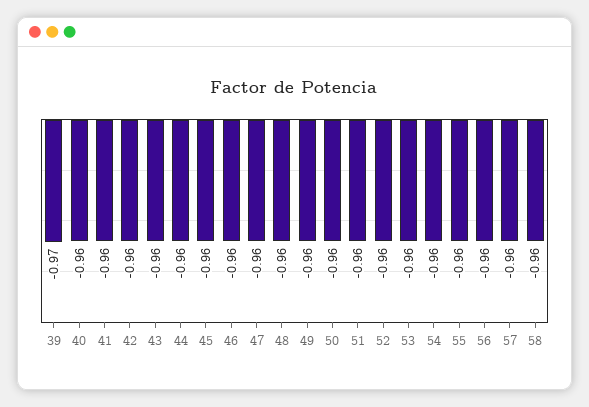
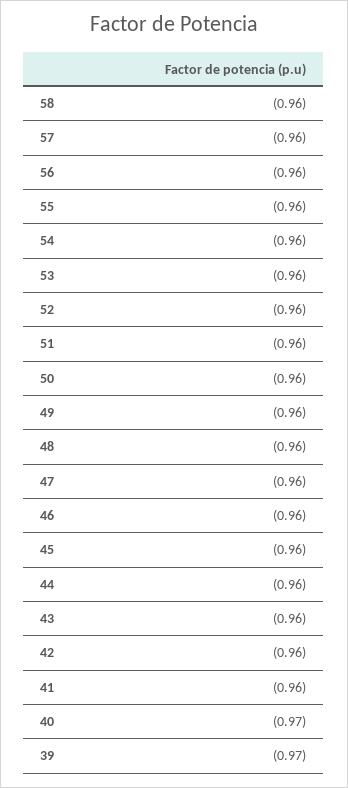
  {
    "39": -0.97,
-   "40": -0.96,
+   "40": -0.97,
    "41": -0.96,
    "42": -0.96,
    "43": -0.96,
    "44": -0.96,
    "45": -0.96,
    "46": -0.96,
    "47": -0.96,
    "48": -0.96,
    "49": -0.96,
    "50": -0.96,
    "51": -0.96,
    "52": -0.96,
    "53": -0.96,
    "54": -0.96,
    "55": -0.96,
    "56": -0.96,
    "57": -0.96,
    "58": -0.96
  }

